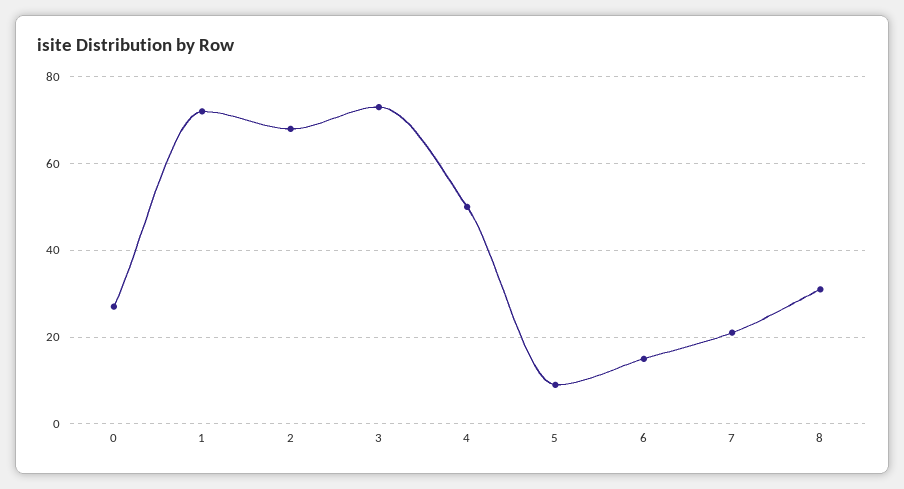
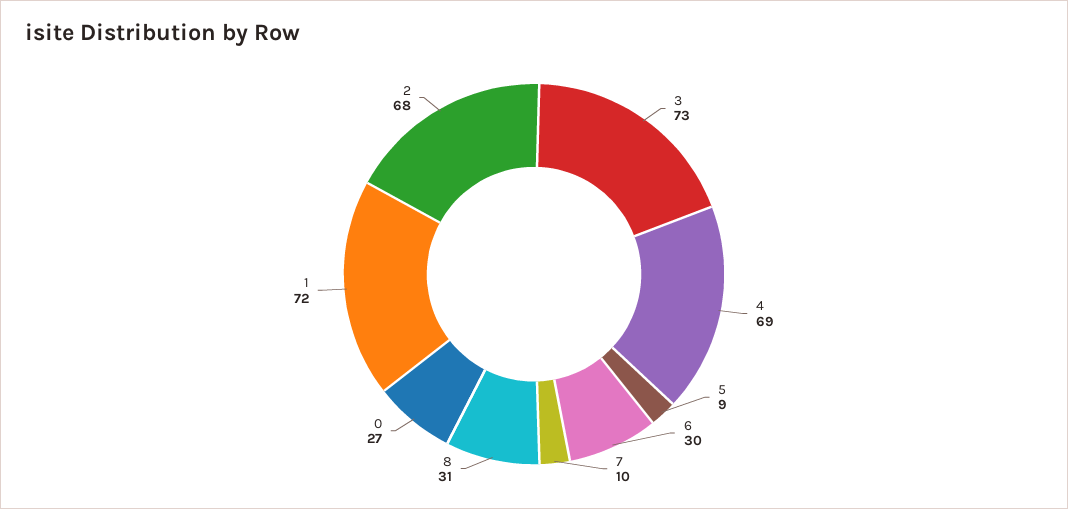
  {
    "0": 27,
    "1": 72,
    "2": 68,
    "3": 73,
-   "4": 50,
+   "4": 69,
    "5": 9,
-   "6": 15,
+   "6": 30,
-   "7": 20,
+   "7": 10,
    "8": 31
  }

